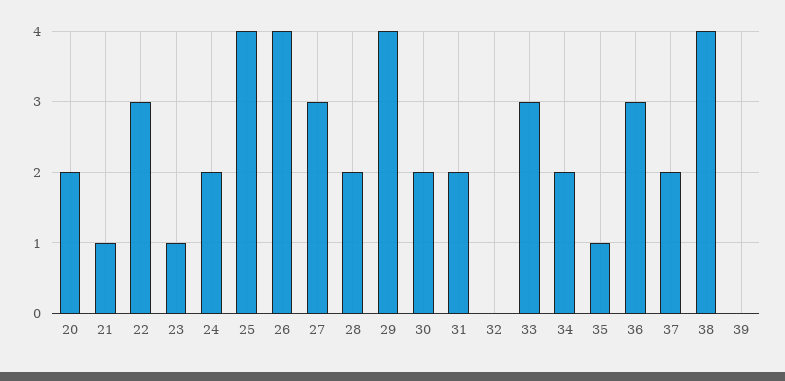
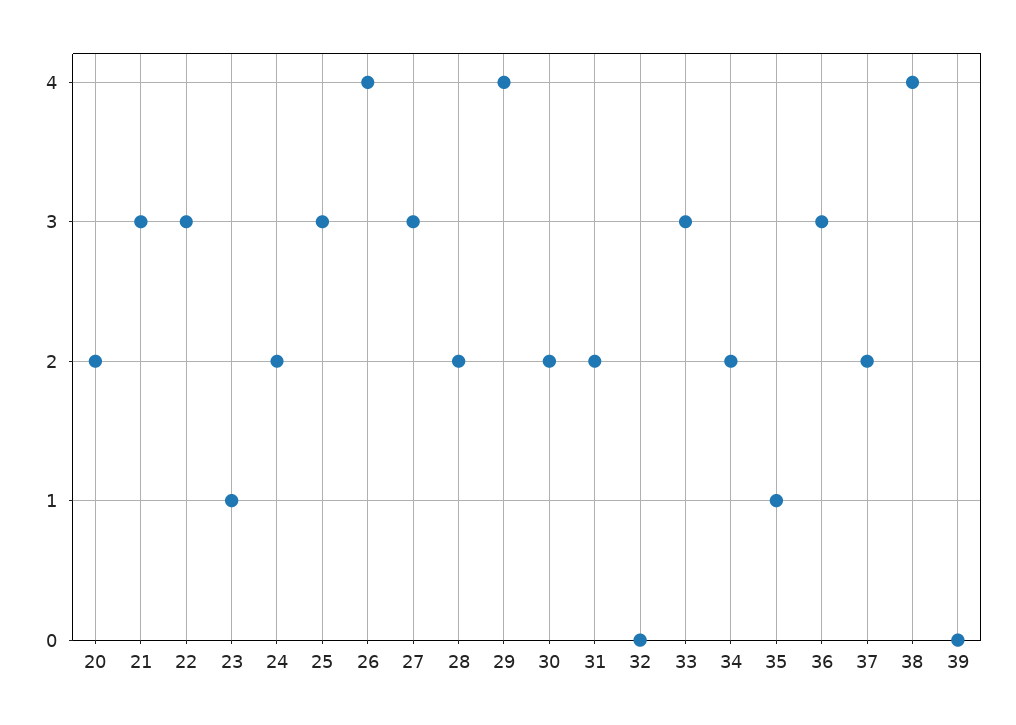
  {
    "20": 2,
-   "21": 1,
+   "21": 3,
    "22": 3,
    "23": 1,
    "24": 2,
-   "25": 4,
+   "25": 3,
    "26": 4,
    "27": 3,
    "28": 2,
    "29": 4,
    "30": 2,
    "31": 2,
    "32": 0,
    "33": 3,
    "34": 2,
    "35": 1,
    "36": 3,
    "37": 2,
    "38": 4,
    "39": 0
  }

